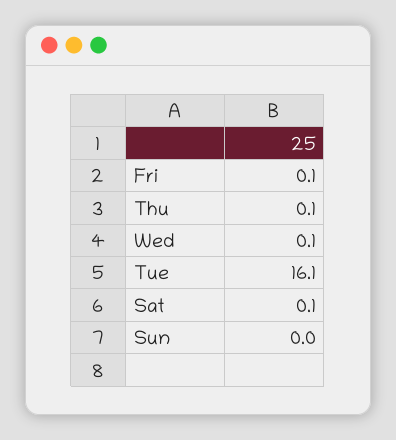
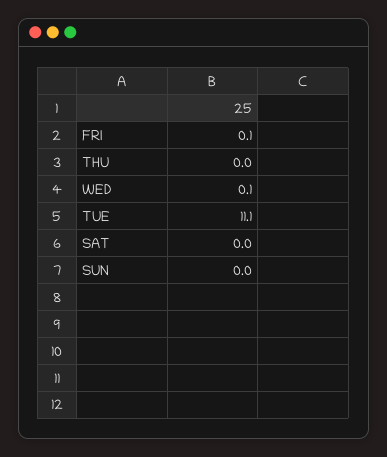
  {
    "Fri": 0.1,
-   "Thu": 0.1,
+   "Thu": 0,
    "Wed": 0.1,
-   "Tue": 16.1,
+   "Tue": 11.1,
-   "Sat": 0.1,
+   "Sat": 0,
    "Sun": 0
  }

